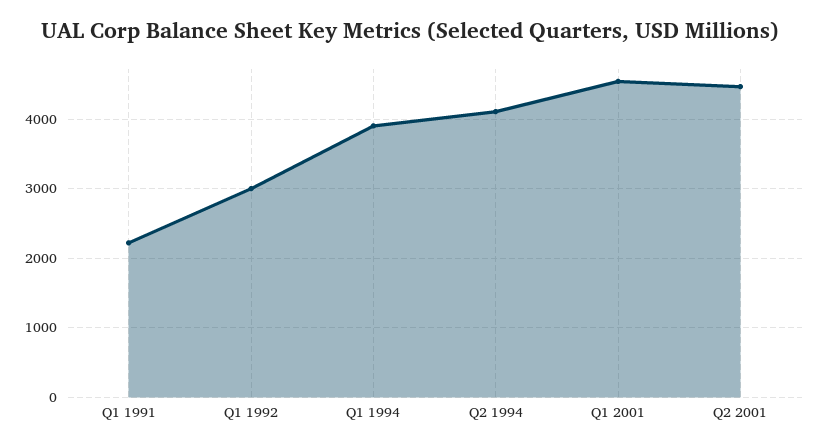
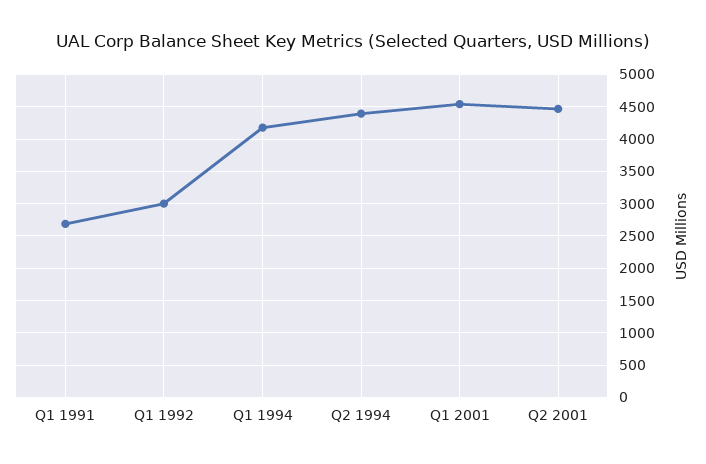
  {
-   "Q1 1991": 2200,
+   "Q1 1991": 2700,
    "Q1 1992": 3000,
-   "Q1 1994": 3900,
+   "Q1 1994": 4200,
-   "Q2 1994": 4100,
+   "Q2 1994": 4400,
    "Q1 2001": 4500,
    "Q2 2001": 4500
  }

